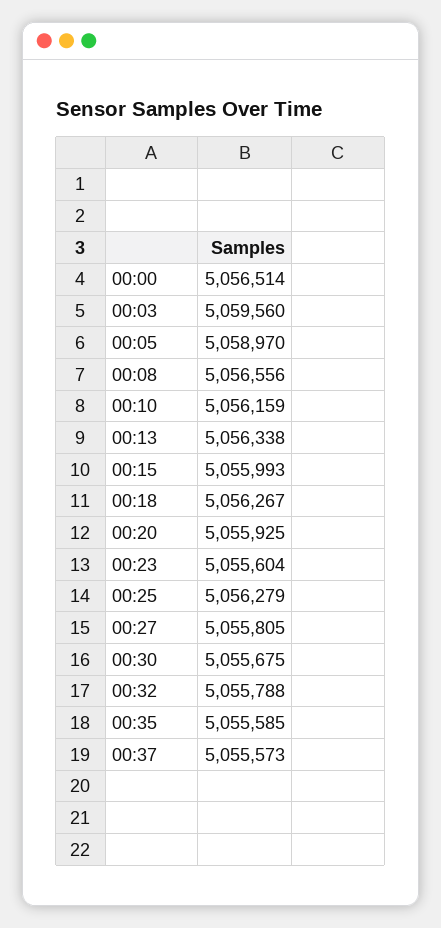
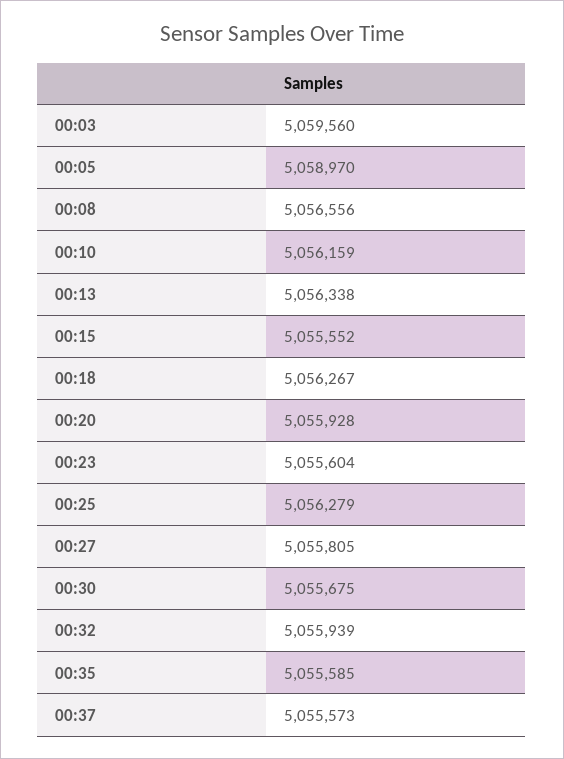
  {
-   "00:00": 5056514,
    "00:03": 5059560,
    "00:05": 5058970,
    "00:08": 5056556,
    "00:10": 5056159,
    "00:13": 5056338,
-   "00:15": 5055993,
+   "00:15": 5055552,
    "00:18": 5056267,
-   "00:20": 5055925,
+   "00:20": 5055928,
    "00:23": 5055604,
    "00:25": 5056279,
    "00:27": 5055805,
    "00:30": 5055675,
-   "00:32": 5055788,
+   "00:32": 5055939,
    "00:35": 5055585,
    "00:37": 5055573
  }

